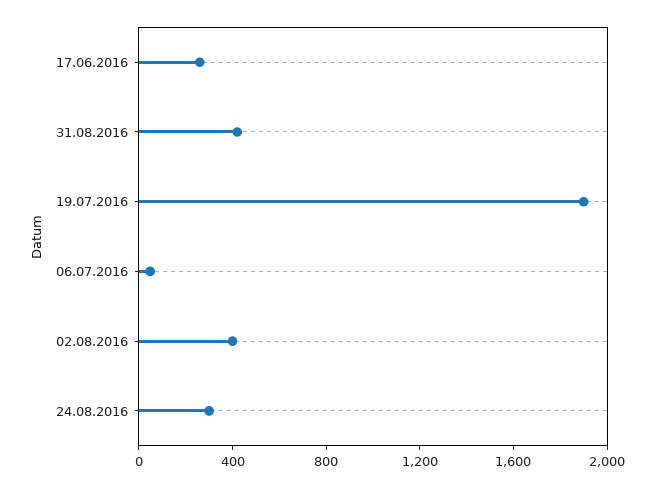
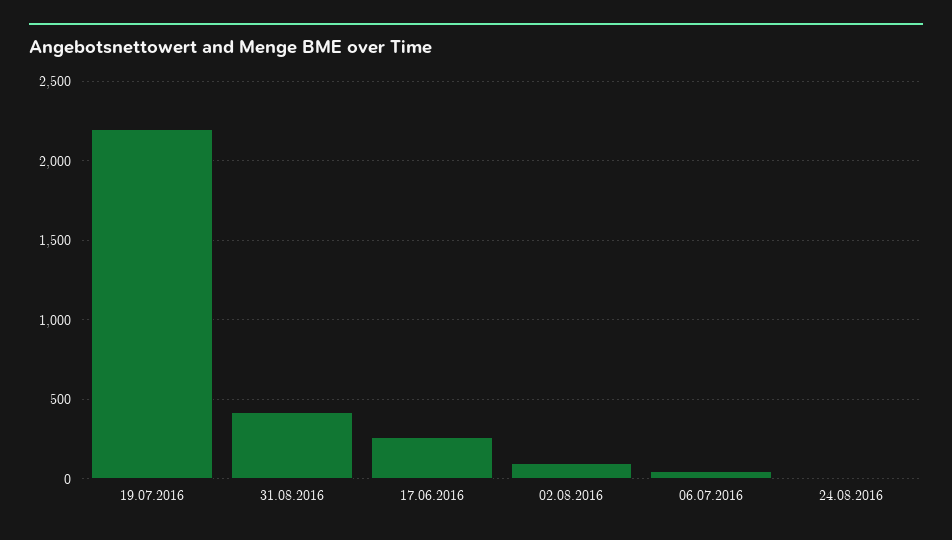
  {
    "17.06.2016": 250,
    "31.08.2016": 400,
-   "19.07.2016": 1900,
+   "19.07.2016": 2200,
    "06.07.2016": 50,
-   "02.08.2016": 400,
+   "02.08.2016": 100,
-   "24.08.2016": 300
+   "24.08.2016": 0
  }

